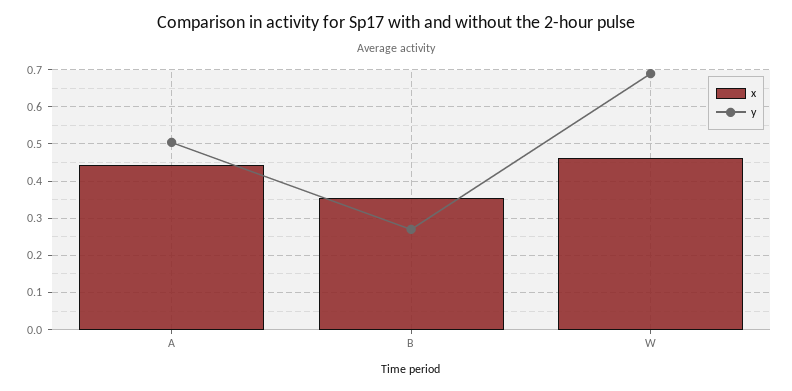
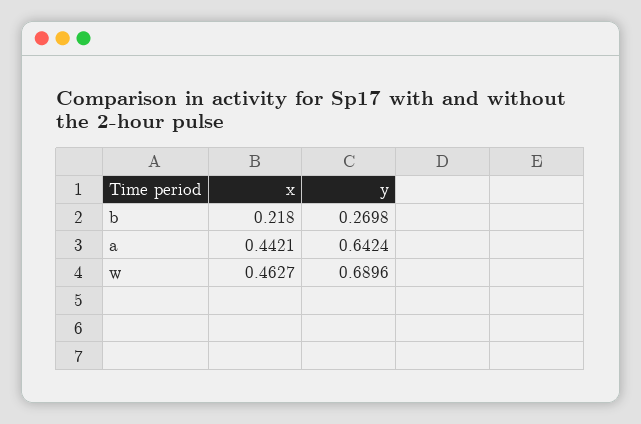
  {
    "x": {
      "A": 0.4421,
-     "B": 0.36,
+     "B": 0.218,
      "W": 0.4627
    },
    "y": {
-     "A": 0.5,
+     "A": 0.6424,
      "B": 0.2698,
      "W": 0.6896
    }
  }

